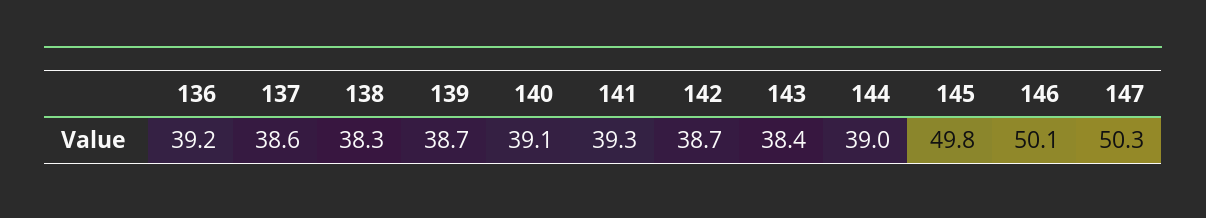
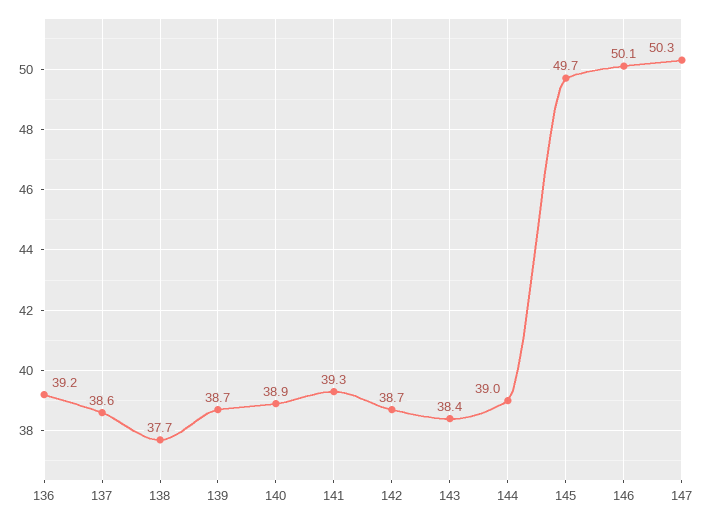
  {
    "136": 39.2,
    "137": 38.6,
-   "138": 38.3,
+   "138": 37.7,
    "139": 38.7,
-   "140": 39.1,
+   "140": 38.9,
    "141": 39.3,
    "142": 38.7,
    "143": 38.4,
    "144": 39,
-   "145": 49.8,
+   "145": 49.7,
    "146": 50.1,
    "147": 50.3
  }

